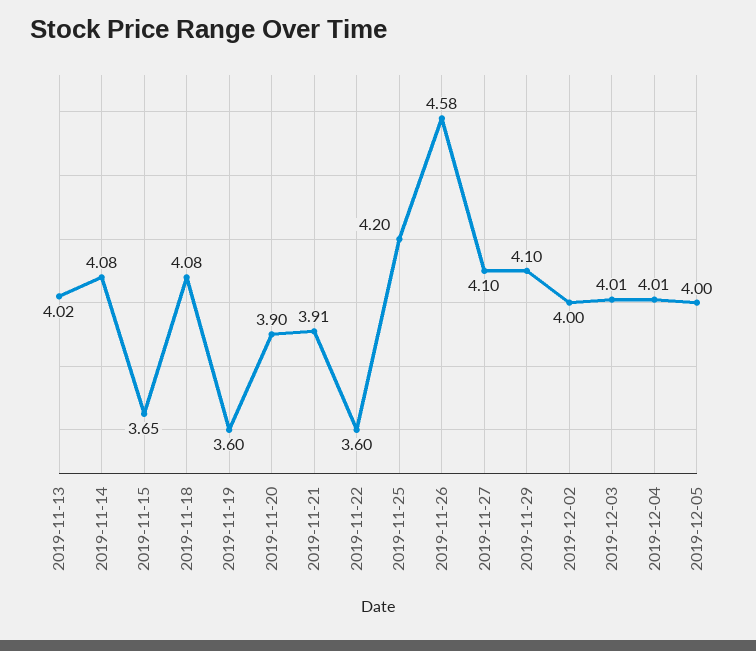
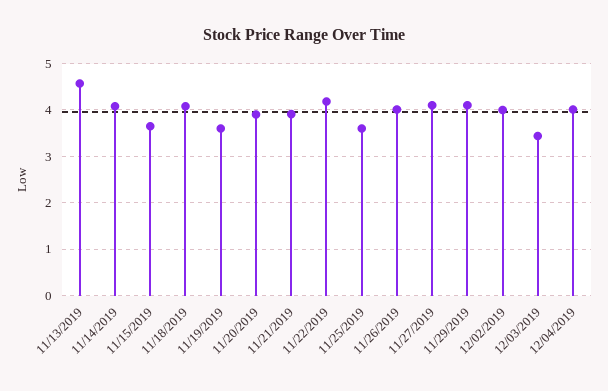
  {
-   "2019-11-13": 4.02,
+   "2019-11-13": 4.6,
    "2019-11-14": 4.08,
    "2019-11-15": 3.65,
    "2019-11-18": 4.08,
    "2019-11-19": 3.6,
    "2019-11-20": 3.9,
    "2019-11-21": 3.91,
-   "2019-11-22": 3.6,
+   "2019-11-22": 4.2,
-   "2019-11-25": 4.2,
+   "2019-11-25": 3.6,
-   "2019-11-26": 4.58,
+   "2019-11-26": 4,
    "2019-11-27": 4.1,
    "2019-11-29": 4.1,
    "2019-12-02": 4,
-   "2019-12-03": 4.01,
+   "2019-12-03": 3.4,
-   "2019-12-04": 4.01,
+   "2019-12-04": 4.01
-   "2019-12-05": 4
  }

